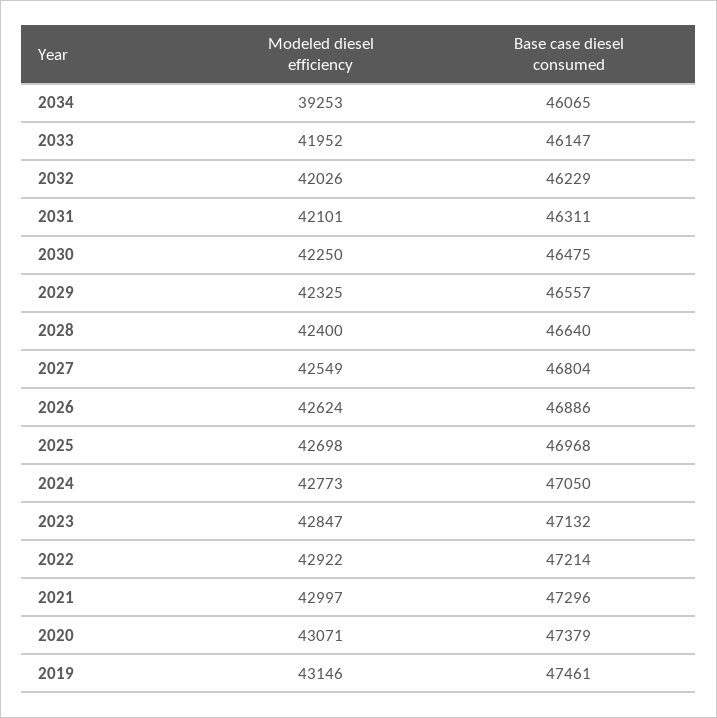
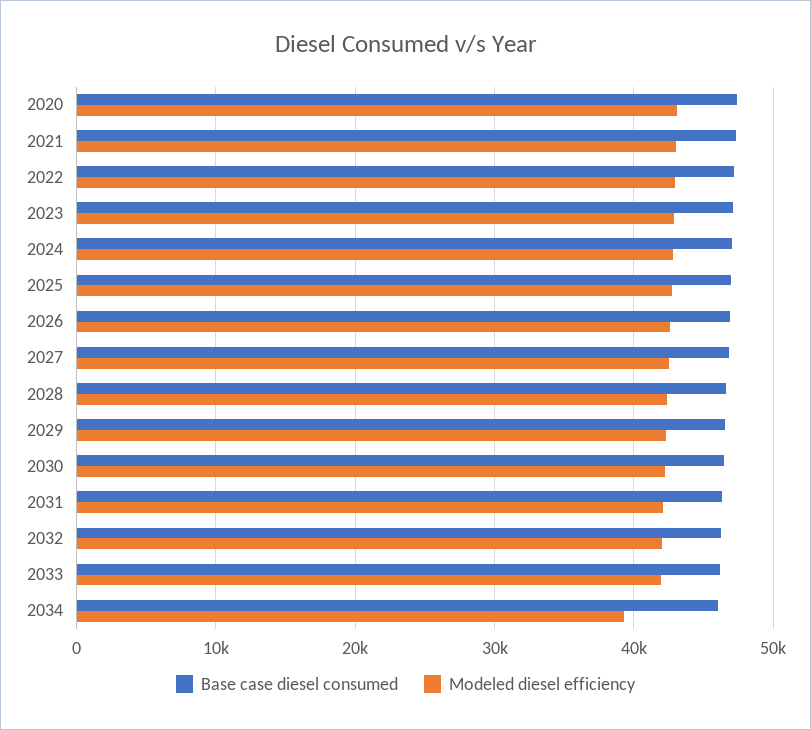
  {
    "Modeled diesel efficiency": {
      "2034": 39253,
      "2033": 41952,
      "2032": 42026,
      "2031": 42101,
      "2030": 42250,
      "2029": 42325,
      "2028": 42400,
      "2027": 42549,
      "2026": 42624,
      "2025": 42698,
      "2024": 42773,
      "2023": 42847,
      "2022": 42922,
      "2021": 42997,
-     "2020": 43071,
+     "2020": 43071
-     "2019": 43146
    },
    "Base case diesel consumed": {
      "2034": 46065,
      "2033": 46147,
      "2032": 46229,
      "2031": 46311,
      "2030": 46475,
      "2029": 46557,
      "2028": 46640,
      "2027": 46804,
      "2026": 46886,
      "2025": 46968,
      "2024": 47050,
      "2023": 47132,
      "2022": 47214,
      "2021": 47296,
-     "2020": 47379,
+     "2020": 47379
-     "2019": 47461
    }
  }

